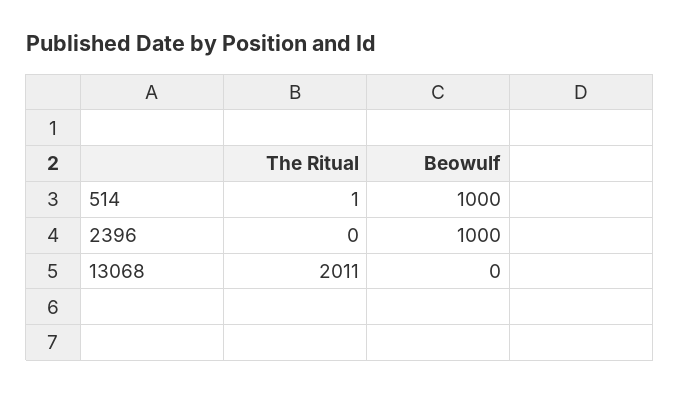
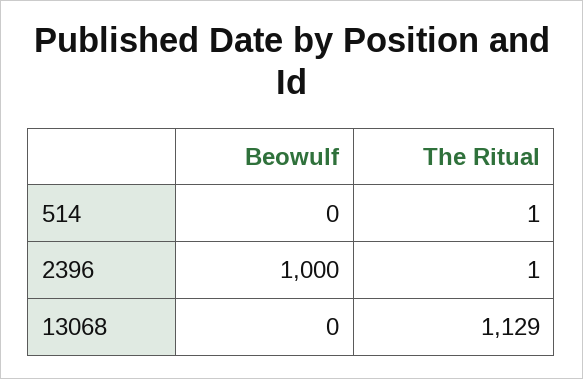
  {
    "The Ritual": {
      "514": 1,
-     "2396": 0,
+     "2396": 1,
-     "13068": 2011
+     "13068": 1129
    },
    "Beowulf": {
-     "514": 1000,
+     "514": 0,
      "2396": 1000,
      "13068": 0
    }
  }

